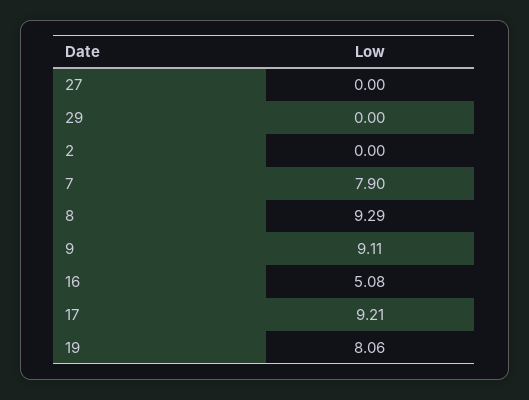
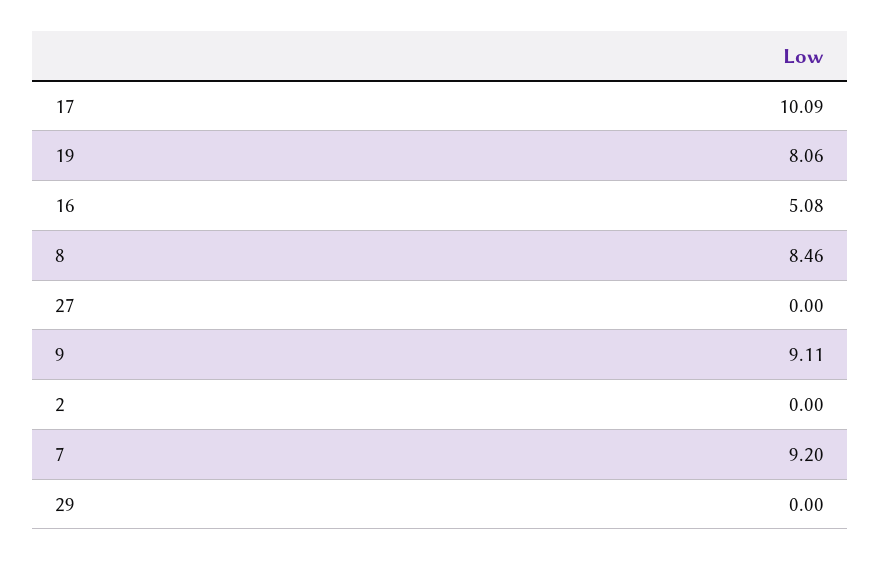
  {
    "27": 0,
    "29": 0,
    "2": 0,
-   "7": 7.9,
+   "7": 9.2,
-   "8": 9.29,
+   "8": 8.46,
    "9": 9.11,
    "16": 5.08,
-   "17": 9.21,
+   "17": 10.09,
    "19": 8.06
  }

